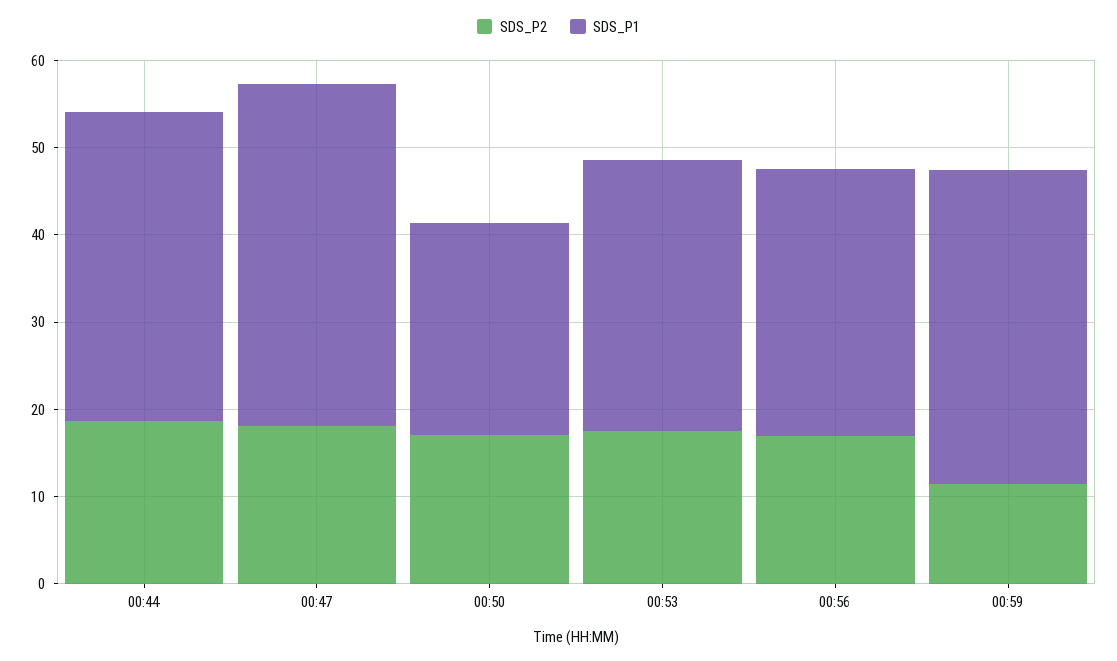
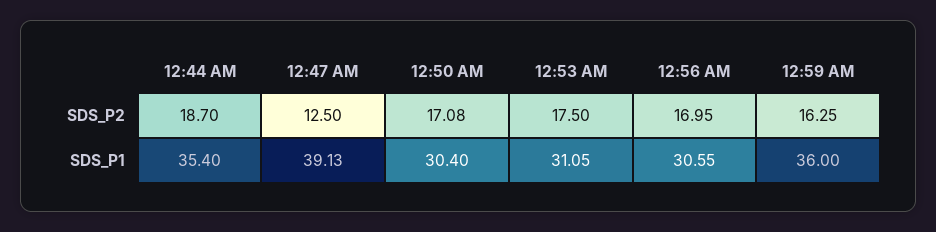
  {
    "SDS_P2": {
      "00:44": 18.7,
-     "00:47": 18,
+     "00:47": 12.5,
      "00:50": 17.08,
      "00:53": 17.5,
      "00:56": 16.95,
-     "00:59": 12
+     "00:59": 16.25
    },
    "SDS_P1": {
      "00:44": 35.4,
      "00:47": 39.13,
-     "00:50": 24,
+     "00:50": 30.4,
      "00:53": 31.05,
      "00:56": 30.55,
      "00:59": 36
    }
  }

